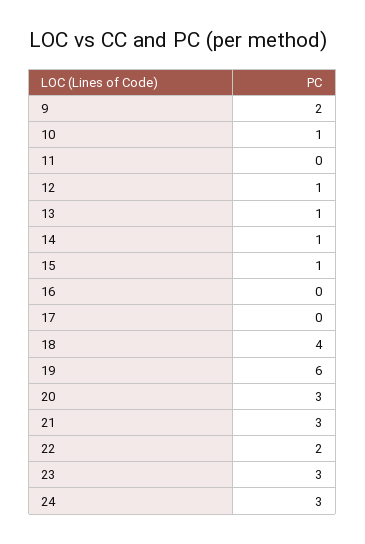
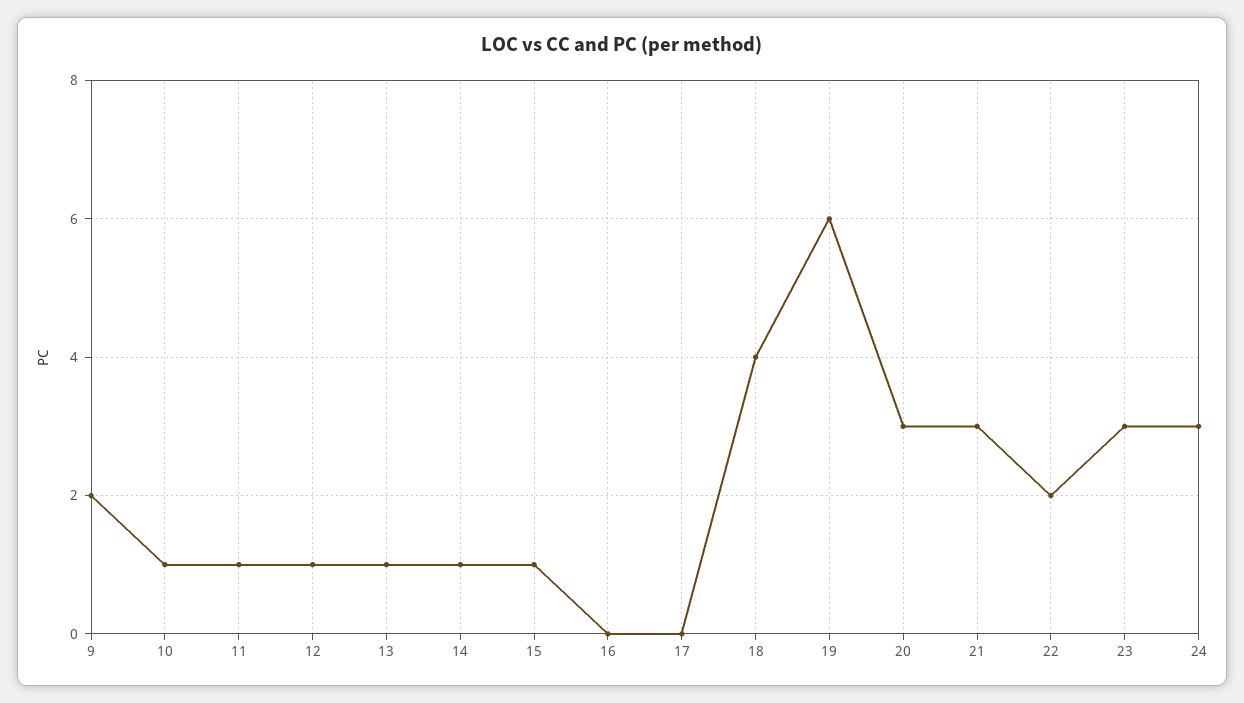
  {
    "9": 2,
    "10": 1,
-   "11": 0,
+   "11": 1,
    "12": 1,
    "13": 1,
    "14": 1,
    "15": 1,
    "16": 0,
    "17": 0,
    "18": 4,
    "19": 6,
    "20": 3,
    "21": 3,
    "22": 2,
    "23": 3,
    "24": 3
  }

